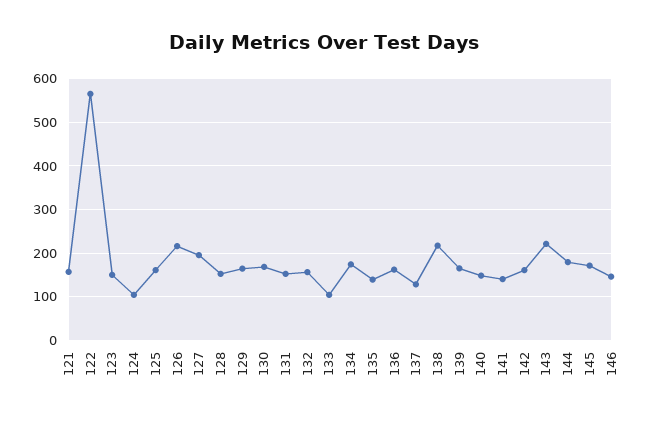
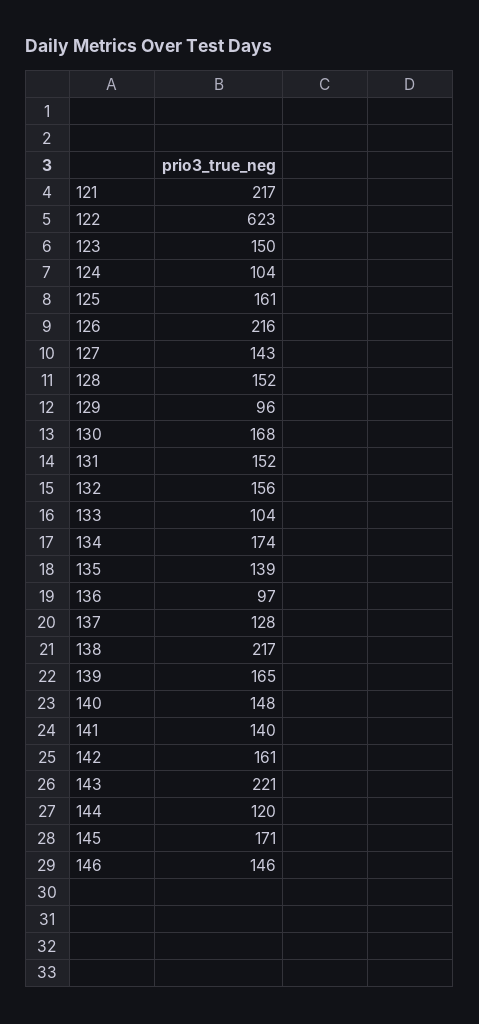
  {
-   "121": 160,
+   "121": 217,
-   "122": 560,
+   "122": 623,
    "123": 150,
    "124": 104,
    "125": 161,
    "126": 216,
-   "127": 200,
+   "127": 143,
    "128": 152,
-   "129": 160,
+   "129": 96,
    "130": 168,
    "131": 152,
    "132": 156,
    "133": 104,
    "134": 174,
    "135": 139,
-   "136": 160,
+   "136": 97,
    "137": 128,
    "138": 217,
    "139": 165,
    "140": 148,
    "141": 140,
    "142": 161,
    "143": 221,
-   "144": 180,
+   "144": 120,
    "145": 171,
    "146": 146
  }

